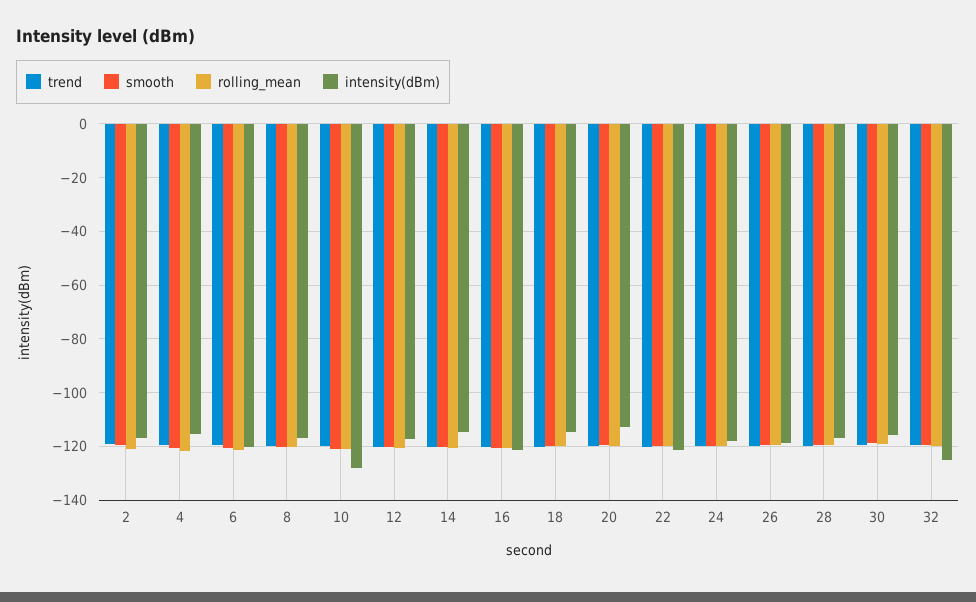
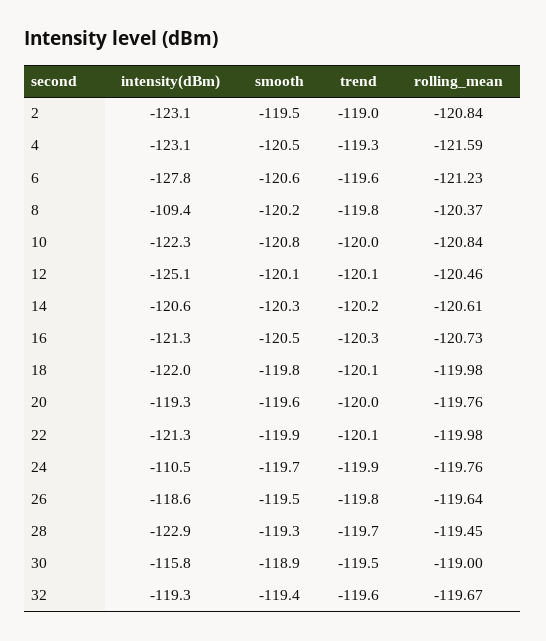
  {
    "trend": {
      "2": -119,
      "4": -119.3,
      "6": -119.6,
      "8": -119.8,
      "10": -120,
      "12": -120.1,
      "14": -120.2,
      "16": -120.3,
      "18": -120.1,
      "20": -120,
      "22": -120.1,
      "24": -119.9,
      "26": -119.8,
      "28": -119.7,
      "30": -119.5,
      "32": -119.6
    },
    "smooth": {
      "2": -119.5,
      "4": -120.5,
      "6": -120.6,
      "8": -120.2,
      "10": -120.8,
      "12": -120.1,
      "14": -120.3,
      "16": -120.5,
      "18": -119.8,
      "20": -119.6,
      "22": -119.9,
      "24": -119.7,
      "26": -119.5,
      "28": -119.3,
      "30": -118.9,
      "32": -119.4
    },
    "rolling_mean": {
      "2": -120.84,
      "4": -121.59,
      "6": -121.23,
      "8": -120.37,
      "10": -120.84,
      "12": -120.46,
      "14": -120.61,
      "16": -120.73,
      "18": -119.98,
      "20": -119.76,
      "22": -119.98,
      "24": -119.76,
      "26": -119.64,
      "28": -119.45,
      "30": -119,
      "32": -119.67
    },
    "intensity(dBm)": {
-     "2": -117.5,
+     "2": -123.1,
-     "4": -115,
+     "4": -123.1,
-     "6": -120,
+     "6": -127.8,
-     "8": -117.5,
+     "8": -109.4,
-     "10": -127.5,
+     "10": -122.3,
-     "12": -117.5,
+     "12": -125.1,
-     "14": -115,
+     "14": -120.6,
      "16": -121.3,
-     "18": -115,
+     "18": -122,
-     "20": -112.5,
+     "20": -119.3,
      "22": -121.3,
-     "24": -117.5,
+     "24": -110.5,
      "26": -118.6,
-     "28": -117.5,
+     "28": -122.9,
      "30": -115.8,
-     "32": -125
+     "32": -119.3
    }
  }

